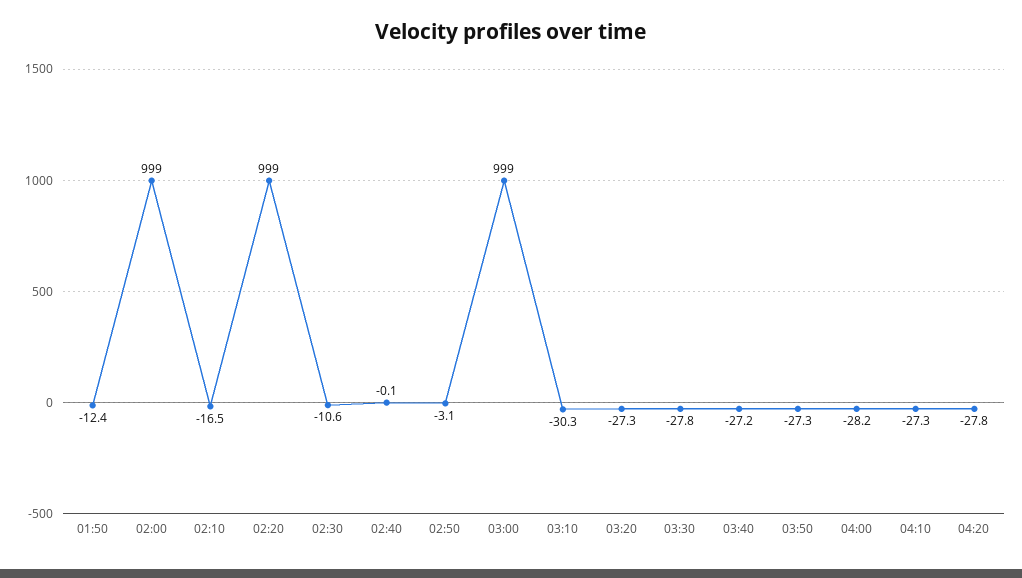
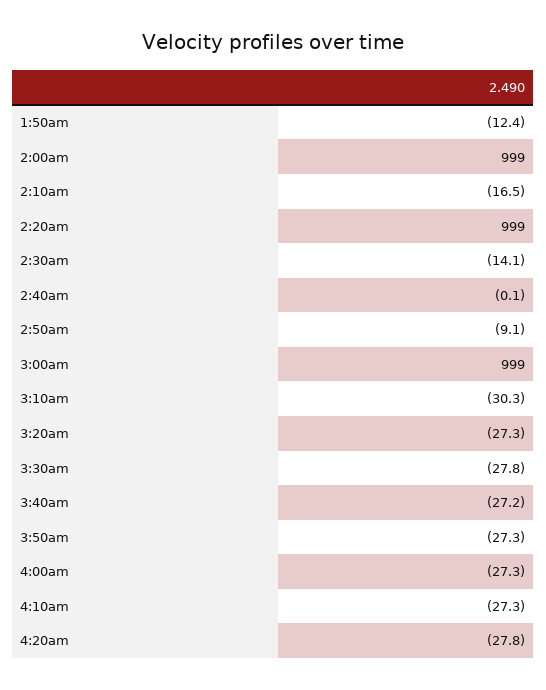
  {
    "01:50": -12.4,
    "02:00": 999,
    "02:10": -16.5,
    "02:20": 999,
-   "02:30": -10.6,
+   "02:30": -14.1,
    "02:40": -0.1,
-   "02:50": -3.1,
+   "02:50": -9.1,
    "03:00": 999,
    "03:10": -30.3,
    "03:20": -27.3,
    "03:30": -27.8,
    "03:40": -27.2,
    "03:50": -27.3,
-   "04:00": -28.2,
+   "04:00": -27.3,
    "04:10": -27.3,
    "04:20": -27.8
  }

